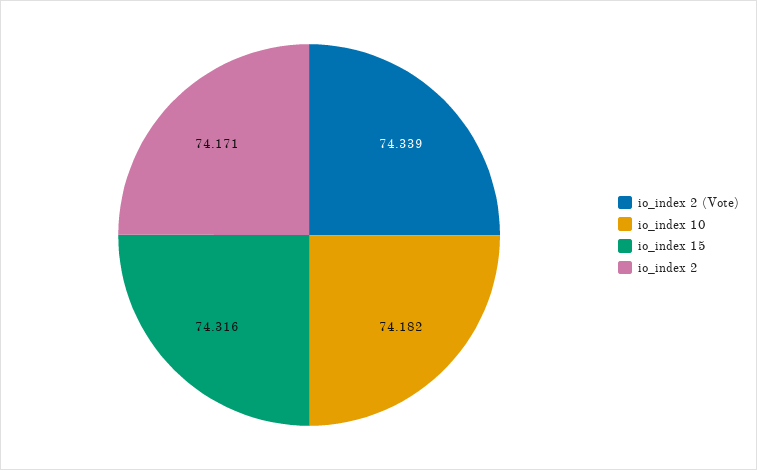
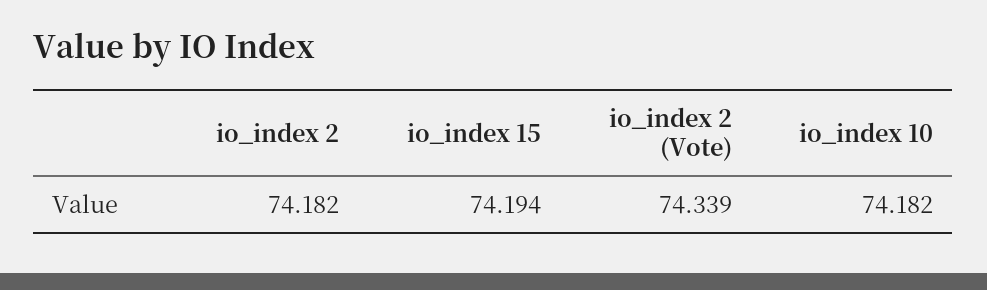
  {
    "io_index 2 (Vote)": 74.339,
    "io_index 10": 74.182,
-   "io_index 15": 74.316,
+   "io_index 15": 74.194,
-   "io_index 2": 74.171
+   "io_index 2": 74.182
  }

